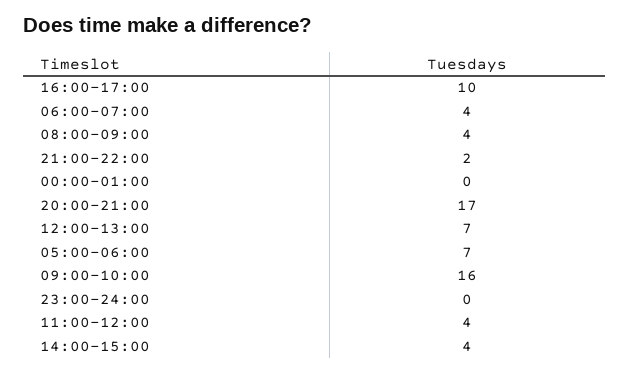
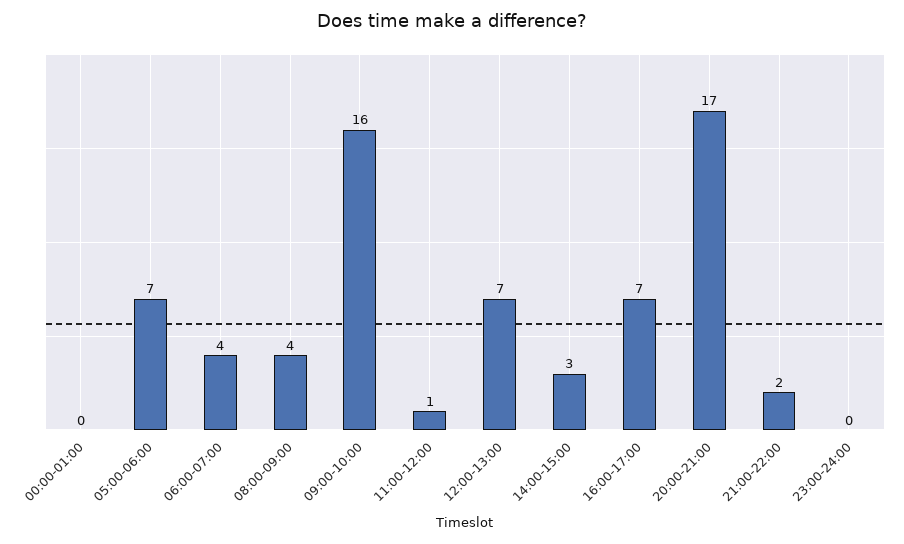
  {
-   "16:00-17:00": 10,
+   "16:00-17:00": 7,
    "06:00-07:00": 4,
    "08:00-09:00": 4,
    "21:00-22:00": 2,
    "00:00-01:00": 0,
    "20:00-21:00": 17,
    "12:00-13:00": 7,
    "05:00-06:00": 7,
    "09:00-10:00": 16,
    "23:00-24:00": 0,
-   "11:00-12:00": 4,
+   "11:00-12:00": 1,
-   "14:00-15:00": 4
+   "14:00-15:00": 3
  }

